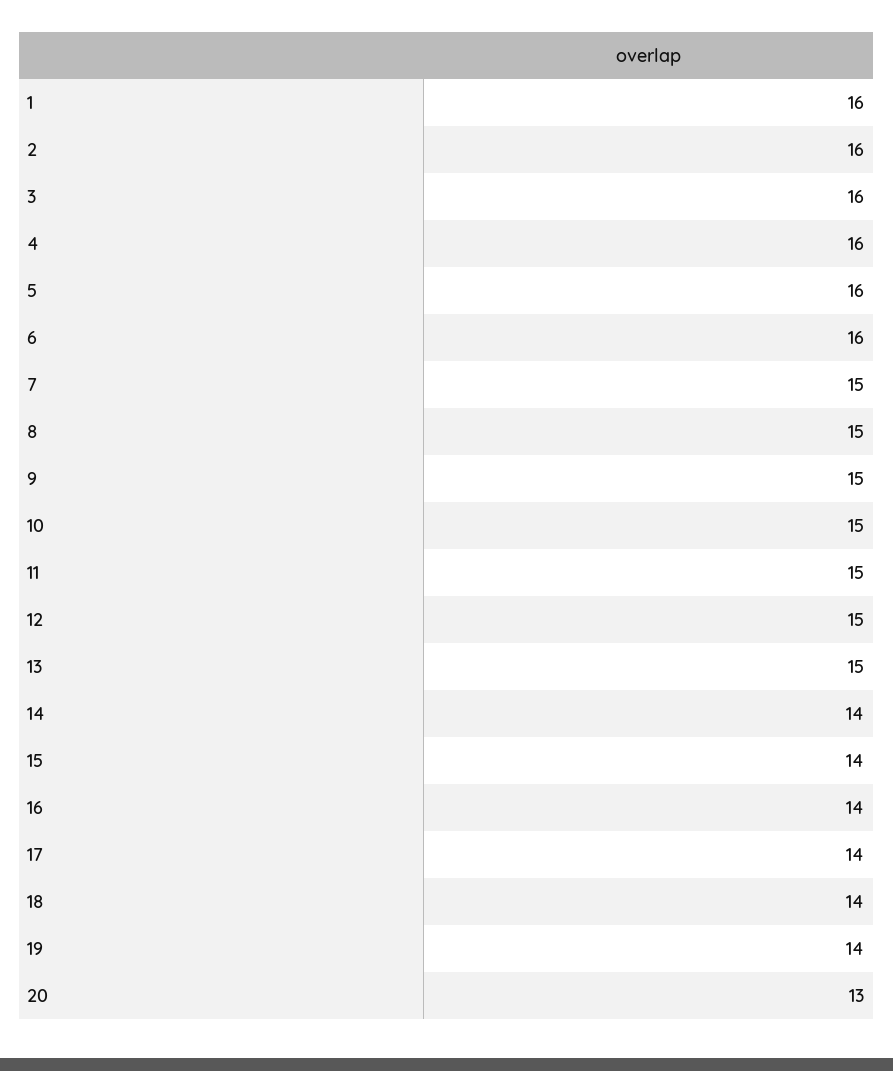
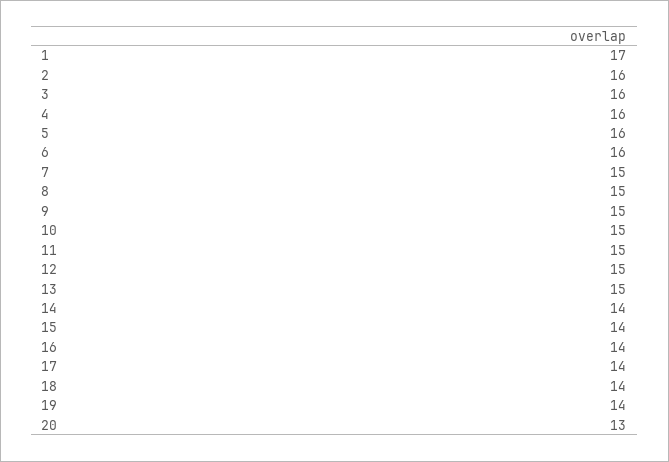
  {
-   "1": 16,
+   "1": 17,
    "2": 16,
    "3": 16,
    "4": 16,
    "5": 16,
    "6": 16,
    "7": 15,
    "8": 15,
    "9": 15,
    "10": 15,
    "11": 15,
    "12": 15,
    "13": 15,
    "14": 14,
    "15": 14,
    "16": 14,
    "17": 14,
    "18": 14,
    "19": 14,
    "20": 13
  }

